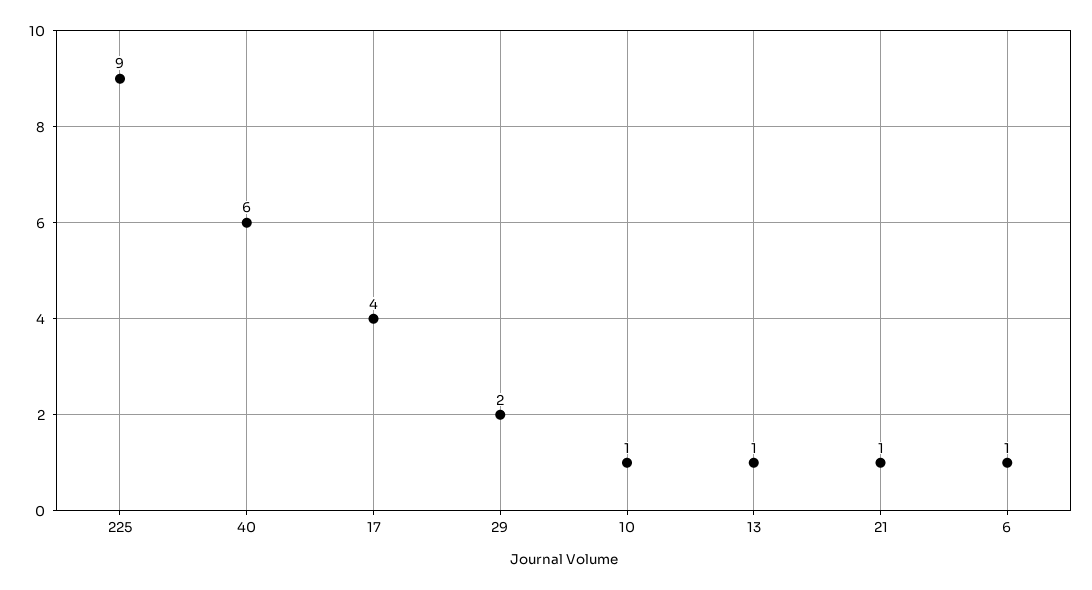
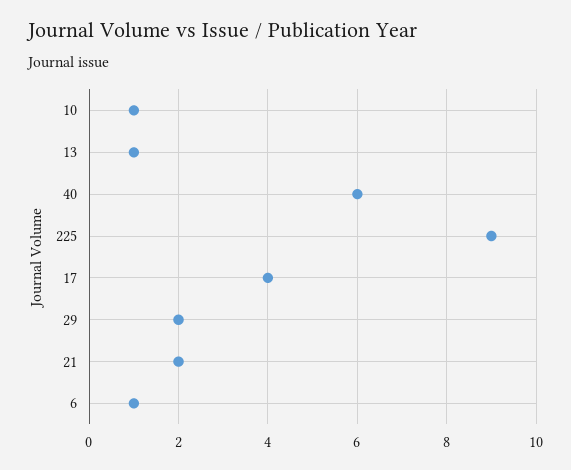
  {
    "225": 9,
    "40": 6,
    "17": 4,
    "29": 2,
    "10": 1,
    "13": 1,
-   "21": 1,
+   "21": 2,
    "6": 1
  }

